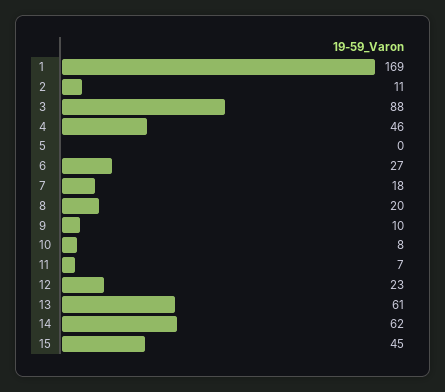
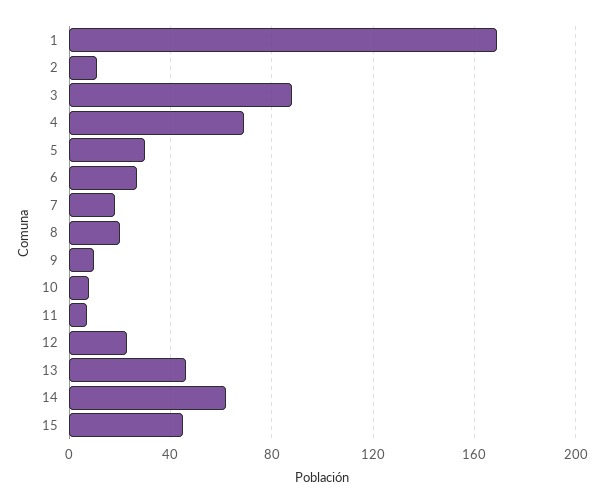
  {
    "1": 169,
    "2": 11,
    "3": 88,
-   "4": 46,
+   "4": 70,
-   "5": 0,
+   "5": 30,
    "6": 27,
    "7": 18,
    "8": 20,
    "9": 10,
    "10": 8,
    "11": 7,
    "12": 23,
-   "13": 61,
+   "13": 45,
    "14": 62,
    "15": 45
  }

